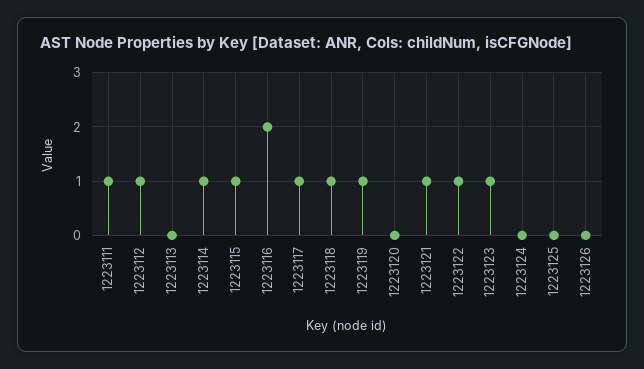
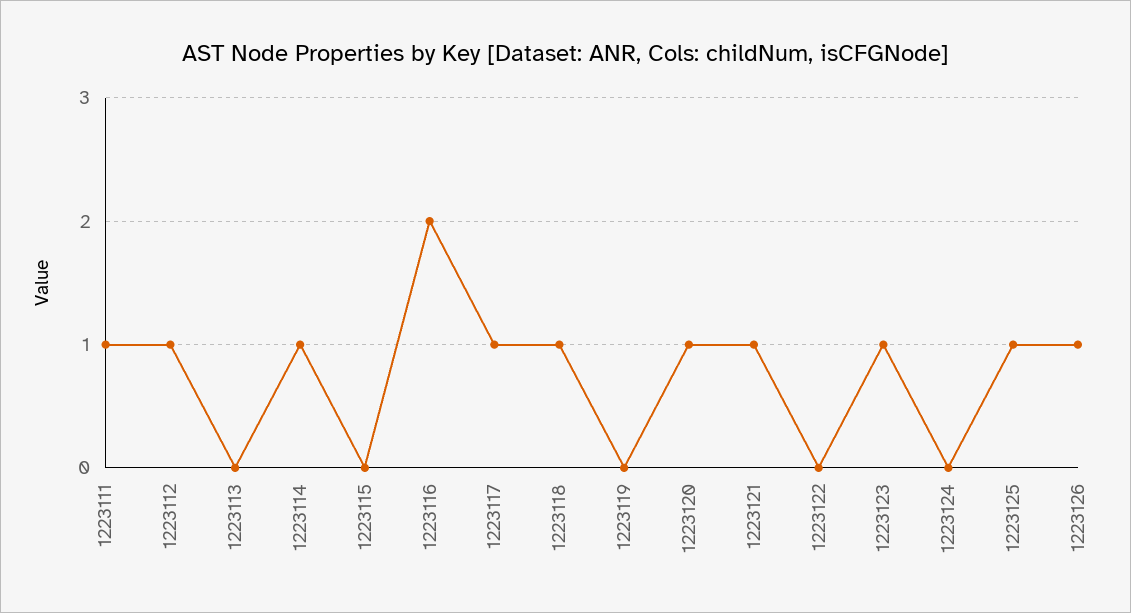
  {
    "1223111": 1,
    "1223112": 1,
    "1223113": 0,
    "1223114": 1,
-   "1223115": 1,
+   "1223115": 0,
    "1223116": 2,
    "1223117": 1,
    "1223118": 1,
-   "1223119": 1,
+   "1223119": 0,
-   "1223120": 0,
+   "1223120": 1,
    "1223121": 1,
-   "1223122": 1,
+   "1223122": 0,
    "1223123": 1,
    "1223124": 0,
-   "1223125": 0,
+   "1223125": 1,
-   "1223126": 0
+   "1223126": 1
  }

